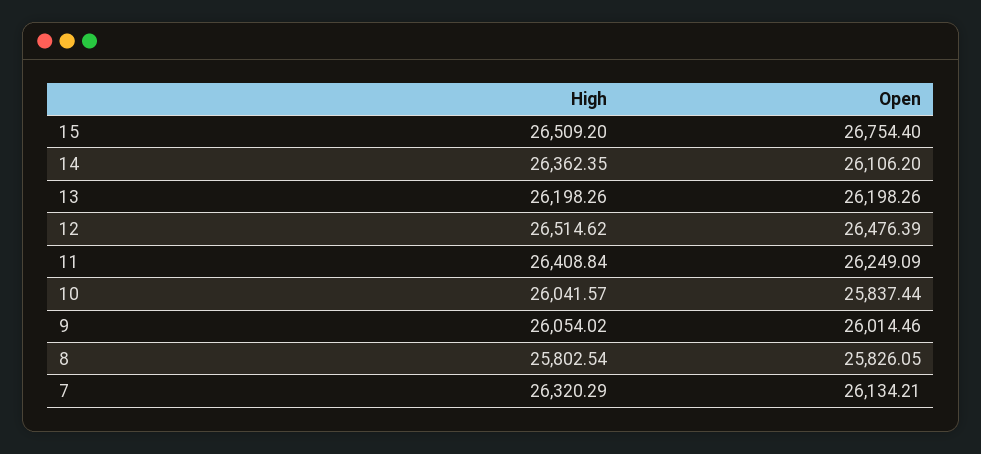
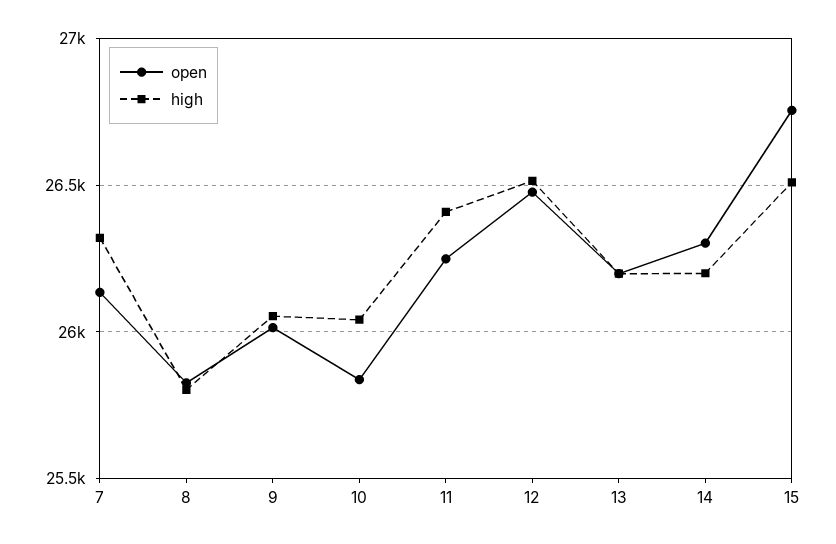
  {
    "High": {
      "15": 26509.2,
-     "14": 26362.35,
+     "14": 26200,
      "13": 26198.26,
      "12": 26514.62,
      "11": 26408.84,
      "10": 26041.57,
      "9": 26054.02,
      "8": 25802.54,
      "7": 26320.29
    },
    "Open": {
      "15": 26754.4,
-     "14": 26106.2,
+     "14": 26300,
      "13": 26198.26,
      "12": 26476.39,
      "11": 26249.09,
      "10": 25837.44,
      "9": 26014.46,
      "8": 25826.05,
      "7": 26134.21
    }
  }

